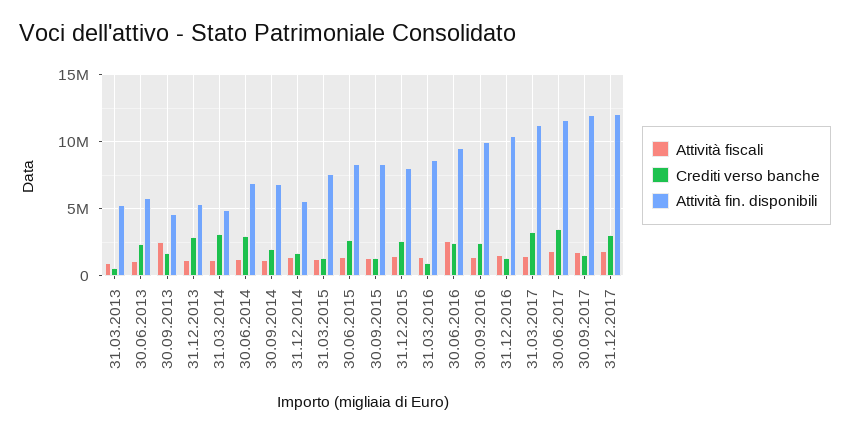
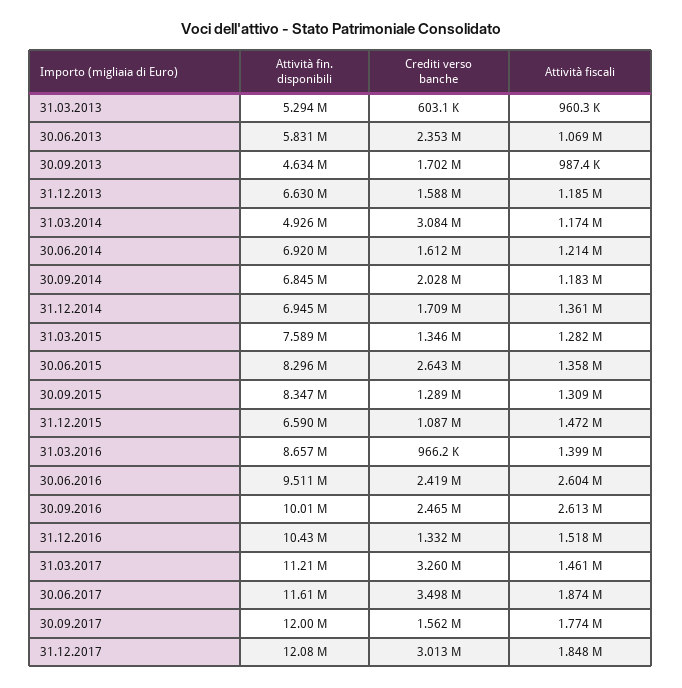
  {
    "Attività fiscali": {
      "31.03.2013": 960300,
      "30.06.2013": 1069000,
-     "30.09.2013": 2500000,
+     "30.09.2013": 987400,
      "31.12.2013": 1185000,
      "31.03.2014": 1174000,
      "30.06.2014": 1214000,
      "30.09.2014": 1183000,
      "31.12.2014": 1361000,
      "31.03.2015": 1282000,
      "30.06.2015": 1358000,
      "30.09.2015": 1309000,
      "31.12.2015": 1472000,
      "31.03.2016": 1399000,
      "30.06.2016": 2604000,
-     "30.09.2016": 1500000,
+     "30.09.2016": 2613000,
      "31.12.2016": 1518000,
      "31.03.2017": 1461000,
      "30.06.2017": 1874000,
      "30.09.2017": 1774000,
      "31.12.2017": 1848000
    },
    "Crediti verso banche": {
      "31.03.2013": 603100,
      "30.06.2013": 2353000,
      "30.09.2013": 1702000,
-     "31.12.2013": 3000000,
+     "31.12.2013": 1588000,
      "31.03.2014": 3084000,
-     "30.06.2014": 3000000,
+     "30.06.2014": 1612000,
      "30.09.2014": 2028000,
      "31.12.2014": 1709000,
      "31.03.2015": 1346000,
      "30.06.2015": 2643000,
      "30.09.2015": 1289000,
-     "31.12.2015": 2500000,
+     "31.12.2015": 1087000,
      "31.03.2016": 966200,
      "30.06.2016": 2419000,
      "30.09.2016": 2465000,
      "31.12.2016": 1332000,
      "31.03.2017": 3260000,
      "30.06.2017": 3498000,
      "30.09.2017": 1562000,
      "31.12.2017": 3013000
    },
    "Attività fin. disponibili": {
      "31.03.2013": 5294000,
      "30.06.2013": 5831000,
      "30.09.2013": 4634000,
-     "31.12.2013": 5500000,
+     "31.12.2013": 6630000,
      "31.03.2014": 4926000,
      "30.06.2014": 6920000,
      "30.09.2014": 6845000,
-     "31.12.2014": 5500000,
+     "31.12.2014": 6945000,
      "31.03.2015": 7589000,
      "30.06.2015": 8296000,
      "30.09.2015": 8347000,
-     "31.12.2015": 8000000,
+     "31.12.2015": 6590000,
      "31.03.2016": 8657000,
      "30.06.2016": 9511000,
      "30.09.2016": 10010000,
      "31.12.2016": 10430000,
      "31.03.2017": 11210000,
      "30.06.2017": 11610000,
      "30.09.2017": 12000000,
      "31.12.2017": 12080000
    }
  }

